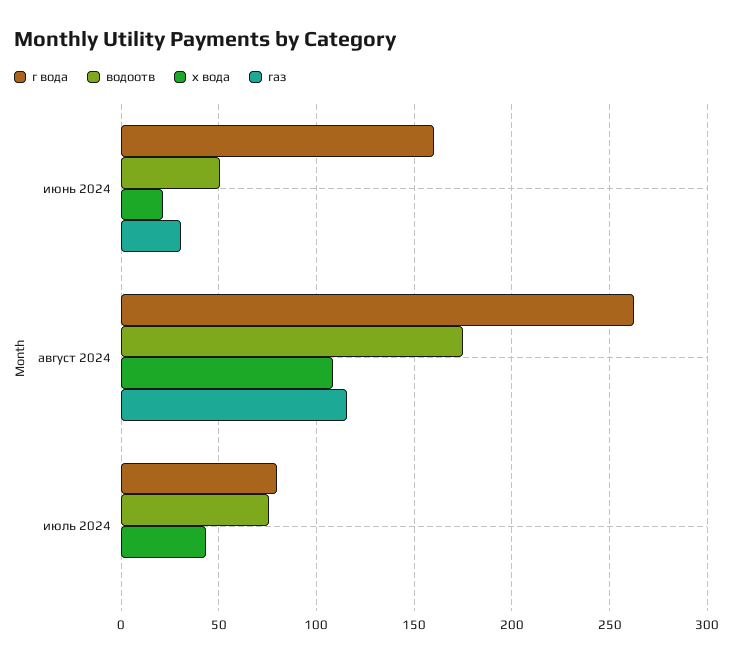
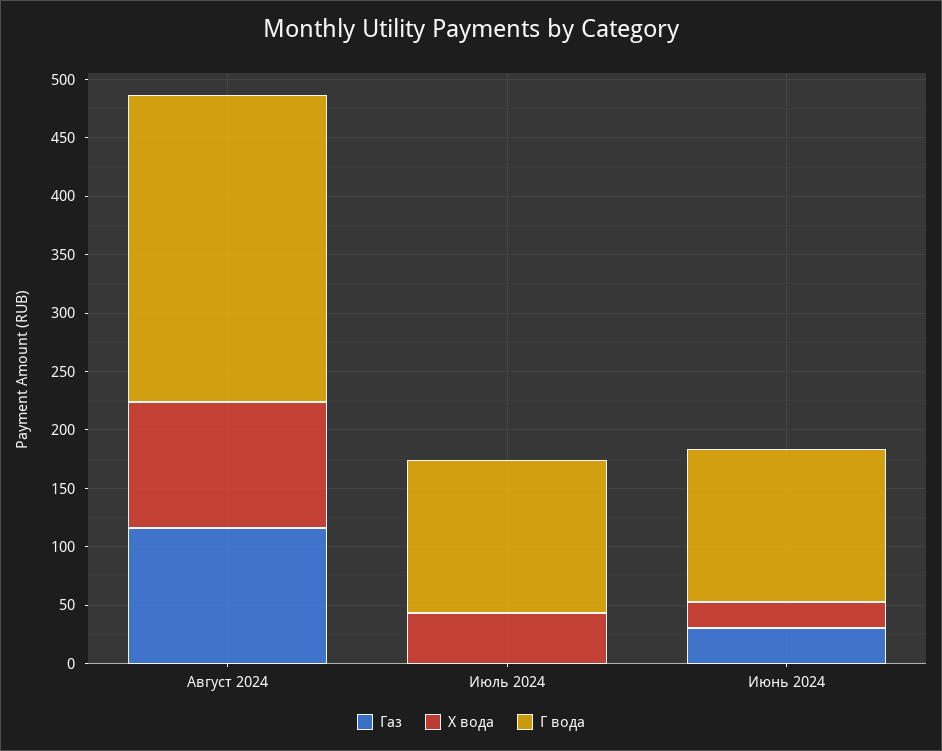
  {
    "г вода": {
-     "июнь 2024": 160,
+     "июнь 2024": 130,
      "август 2024": 260,
-     "июль 2024": 80
+     "июль 2024": 130
    },
-   "водоотв": {
-     "июнь 2024": 50,
-     "август 2024": 175,
-     "июль 2024": 75
-   },
    "х вода": {
      "июнь 2024": 20,
      "август 2024": 110,
      "июль 2024": 45
    },
    "газ": {
      "июнь 2024": 30,
      "август 2024": 115,
      "июль 2024": 0
    }
  }

